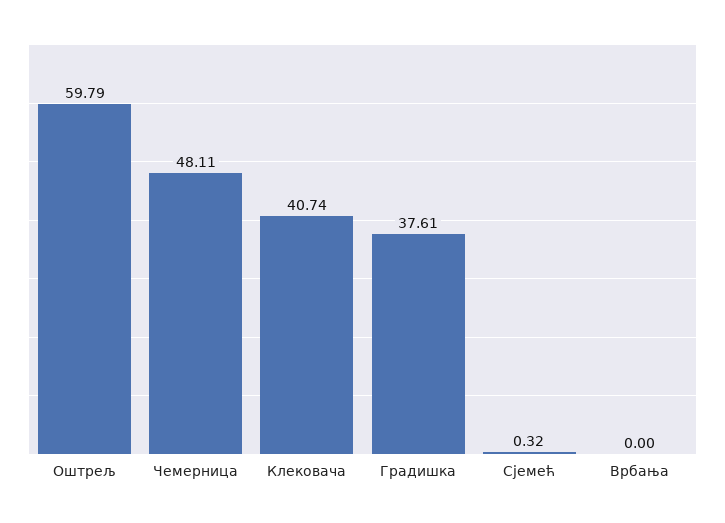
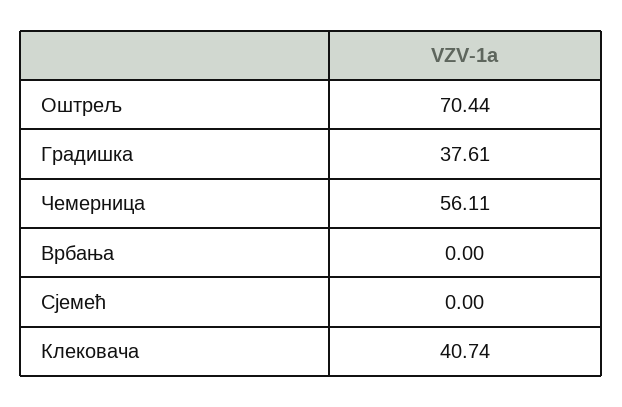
  {
-   "Оштрељ": 59.79,
+   "Оштрељ": 70.44,
-   "Чемерница": 48.11,
+   "Чемерница": 56.11,
    "Клековача": 40.74,
    "Градишка": 37.61,
-   "Сјемећ": 0.32,
+   "Сјемећ": 0,
    "Врбања": 0
  }

